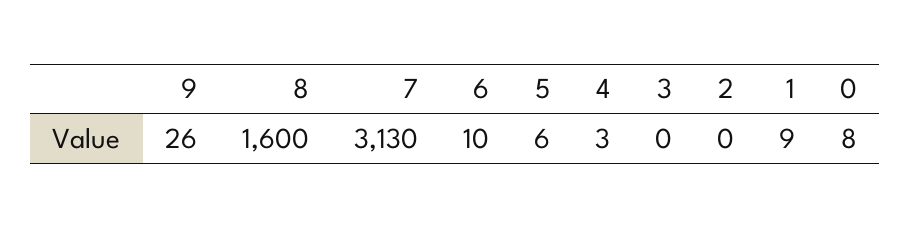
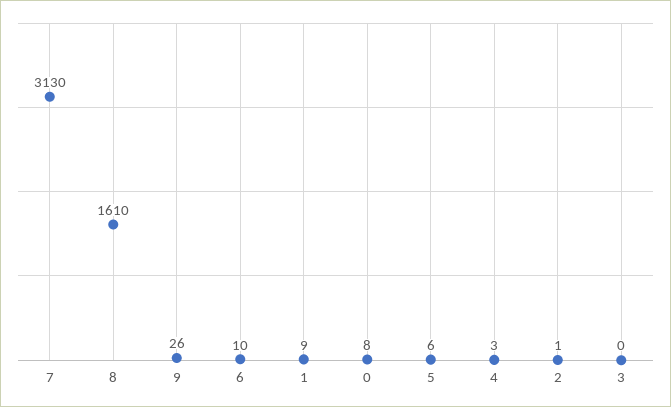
  {
    "9": 26,
-   "8": 1600,
+   "8": 1610,
    "7": 3130,
    "6": 10,
    "5": 6,
    "4": 3,
    "3": 0,
-   "2": 0,
+   "2": 1,
    "1": 9,
    "0": 8
  }

